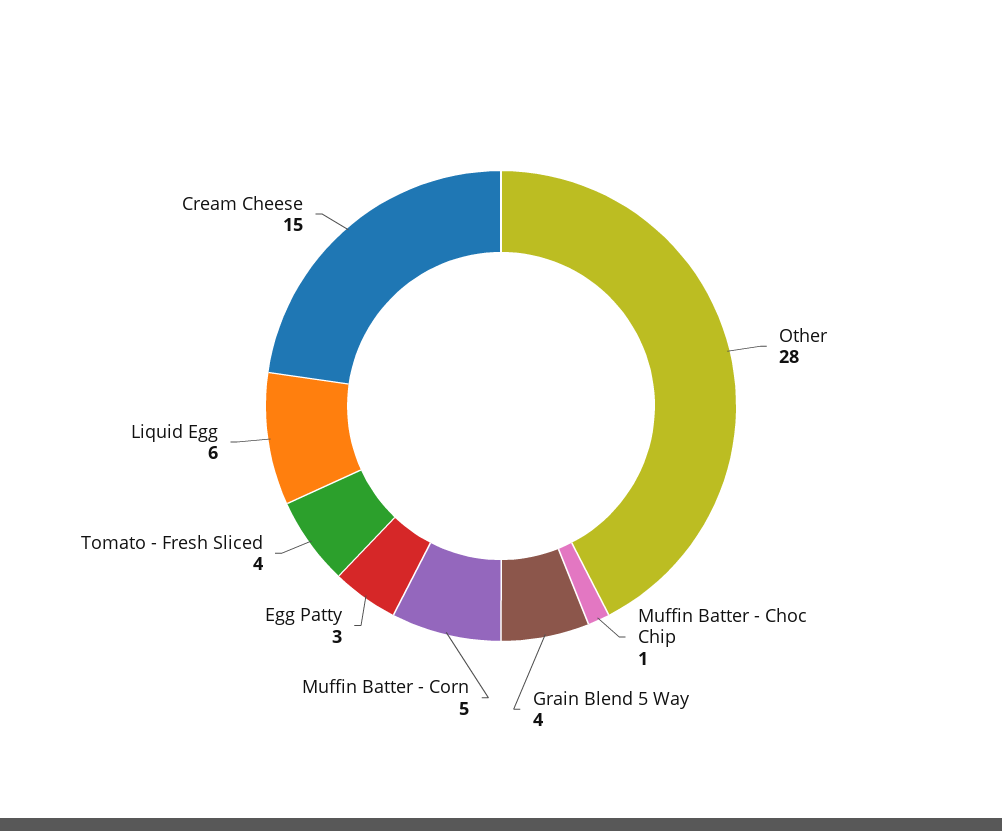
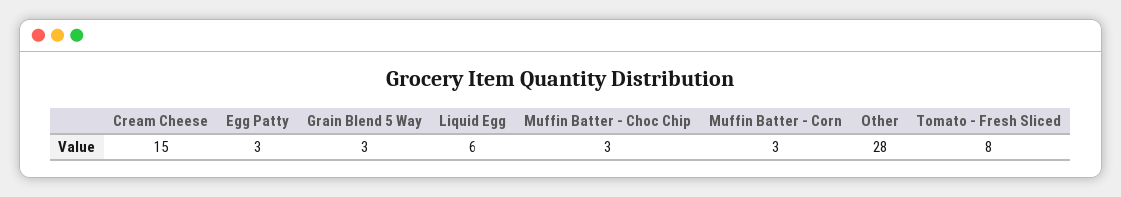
  {
    "Other": 28,
-   "Muffin Batter - Choc Chip": 1,
+   "Muffin Batter - Choc Chip": 3,
-   "Grain Blend 5 Way": 4,
+   "Grain Blend 5 Way": 3,
-   "Muffin Batter - Corn": 5,
+   "Muffin Batter - Corn": 3,
    "Egg Patty": 3,
-   "Tomato - Fresh Sliced": 4,
+   "Tomato - Fresh Sliced": 8,
    "Liquid Egg": 6,
    "Cream Cheese": 15
  }

